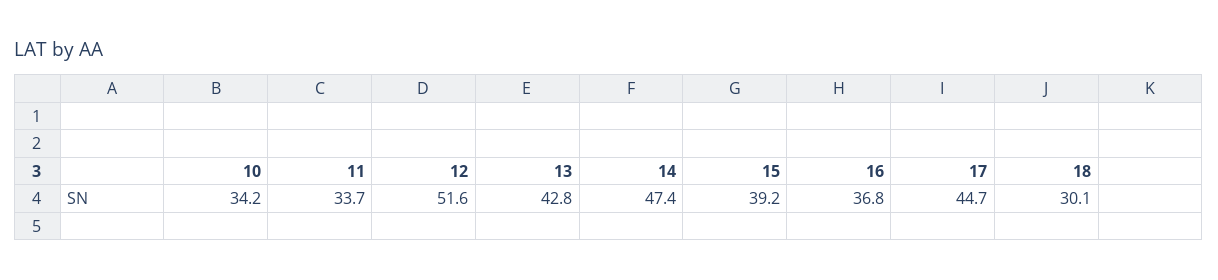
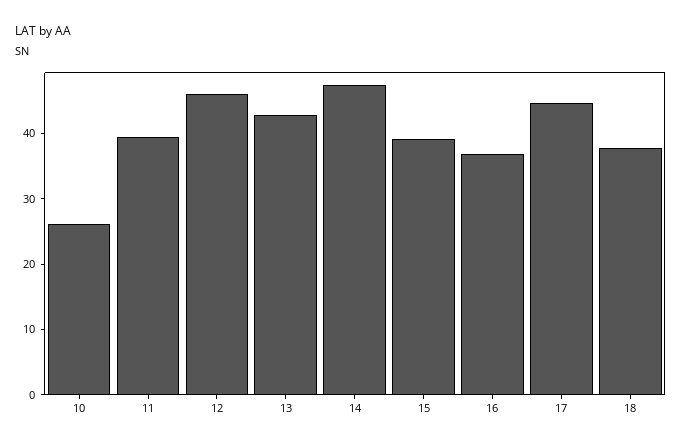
  {
-   "10": 34.2,
+   "10": 26,
-   "11": 33.7,
+   "11": 40,
-   "12": 51.6,
+   "12": 46,
    "13": 42.8,
    "14": 47.4,
    "15": 39.2,
    "16": 36.8,
    "17": 44.7,
-   "18": 30.1
+   "18": 38
  }

